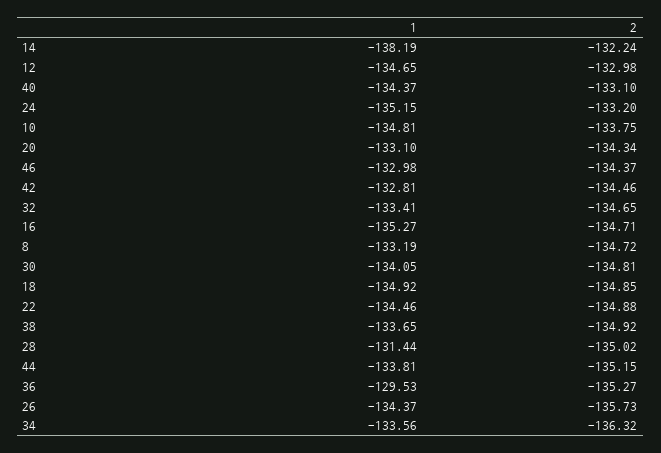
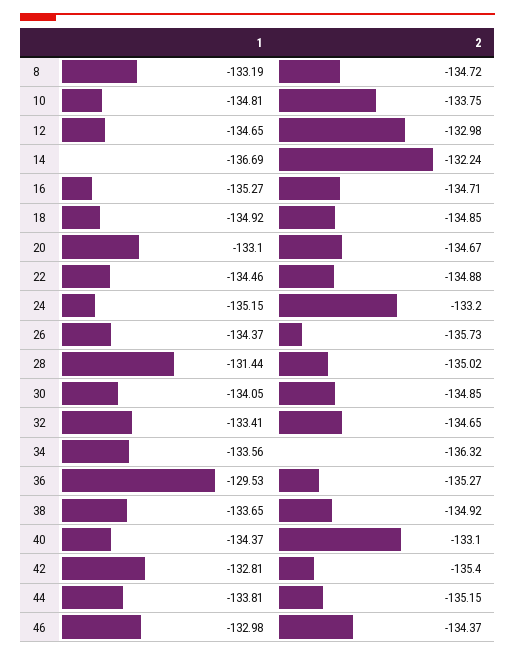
  {
    "1": {
-     "14": -138.19,
+     "14": -136.69,
      "12": -134.65,
      "40": -134.37,
      "24": -135.15,
      "10": -134.81,
      "20": -133.1,
      "46": -132.98,
      "42": -132.81,
      "32": -133.41,
      "16": -135.27,
      "8": -133.19,
      "30": -134.05,
      "18": -134.92,
      "22": -134.46,
      "38": -133.65,
      "28": -131.44,
      "44": -133.81,
      "36": -129.53,
      "26": -134.37,
      "34": -133.56
    },
    "2": {
      "14": -132.24,
      "12": -132.98,
      "40": -133.1,
      "24": -133.2,
      "10": -133.75,
-     "20": -134.34,
+     "20": -134.67,
      "46": -134.37,
-     "42": -134.46,
+     "42": -135.4,
      "32": -134.65,
      "16": -134.71,
      "8": -134.72,
-     "30": -134.81,
+     "30": -134.85,
      "18": -134.85,
      "22": -134.88,
      "38": -134.92,
      "28": -135.02,
      "44": -135.15,
      "36": -135.27,
      "26": -135.73,
      "34": -136.32
    }
  }

